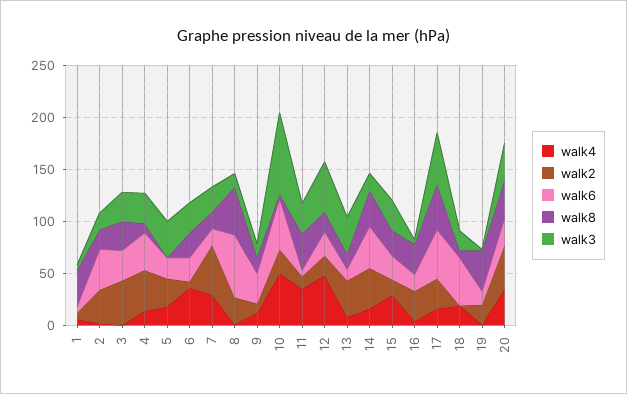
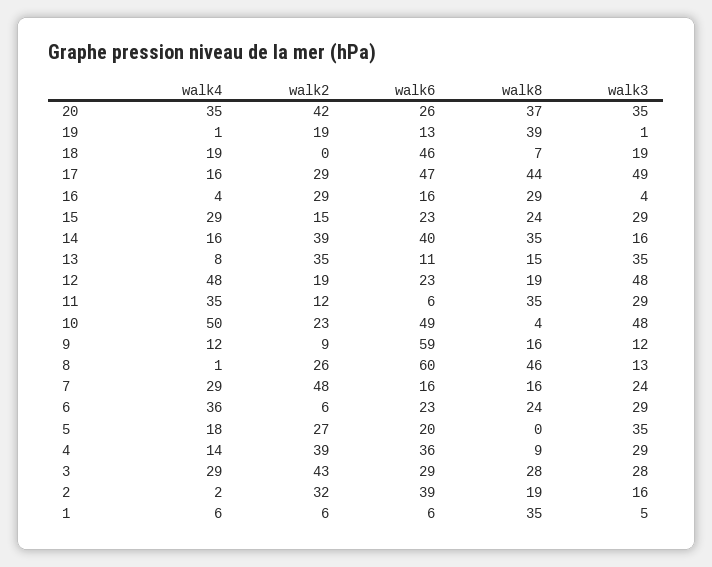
  {
    "walk4": {
      "1": 6,
      "2": 2,
-     "3": 0,
+     "3": 29,
      "4": 14,
      "5": 18,
      "6": 36,
      "7": 29,
      "8": 1,
      "9": 12,
      "10": 50,
      "11": 35,
      "12": 48,
      "13": 8,
      "14": 16,
      "15": 29,
      "16": 4,
      "17": 16,
      "18": 19,
      "19": 1,
      "20": 35
    },
    "walk2": {
      "1": 6,
      "2": 32,
      "3": 43,
      "4": 39,
      "5": 27,
      "6": 6,
      "7": 48,
      "8": 26,
      "9": 9,
      "10": 23,
      "11": 12,
      "12": 19,
      "13": 35,
      "14": 39,
      "15": 15,
      "16": 29,
      "17": 29,
      "18": 0,
      "19": 19,
      "20": 42
    },
    "walk6": {
      "1": 6,
      "2": 39,
      "3": 29,
      "4": 36,
      "5": 20,
      "6": 23,
      "7": 16,
      "8": 60,
-     "9": 30,
+     "9": 59,
      "10": 49,
      "11": 6,
      "12": 23,
      "13": 11,
      "14": 40,
      "15": 23,
      "16": 16,
      "17": 47,
      "18": 46,
      "19": 13,
      "20": 26
    },
    "walk8": {
      "1": 35,
      "2": 19,
      "3": 28,
      "4": 9,
      "5": 0,
      "6": 24,
      "7": 16,
      "8": 46,
      "9": 16,
      "10": 4,
      "11": 35,
      "12": 19,
      "13": 15,
      "14": 35,
      "15": 24,
      "16": 29,
      "17": 44,
      "18": 7,
      "19": 39,
      "20": 37
    },
    "walk3": {
      "1": 5,
      "2": 16,
      "3": 28,
      "4": 29,
      "5": 35,
      "6": 29,
      "7": 24,
      "8": 13,
      "9": 12,
-     "10": 80,
+     "10": 48,
      "11": 29,
      "12": 48,
      "13": 35,
      "14": 16,
      "15": 29,
      "16": 4,
      "17": 49,
      "18": 19,
      "19": 1,
      "20": 35
    }
  }

